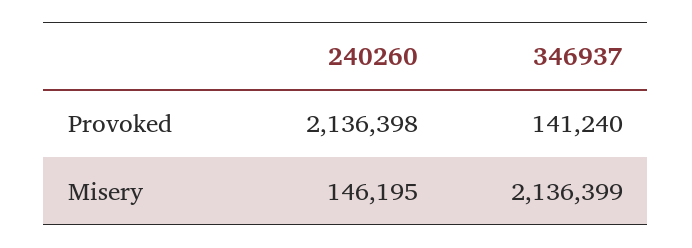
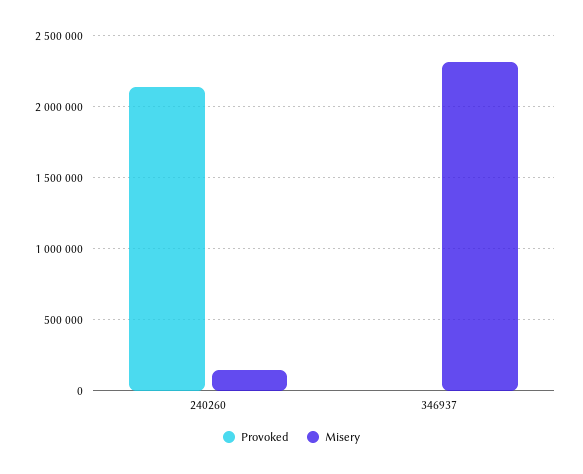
  {
    "Provoked": {
      "240260": 2136398,
-     "346937": 141240
+     "346937": 0
    },
    "Misery": {
      "240260": 146195,
-     "346937": 2136399
+     "346937": 2300000
    }
  }

